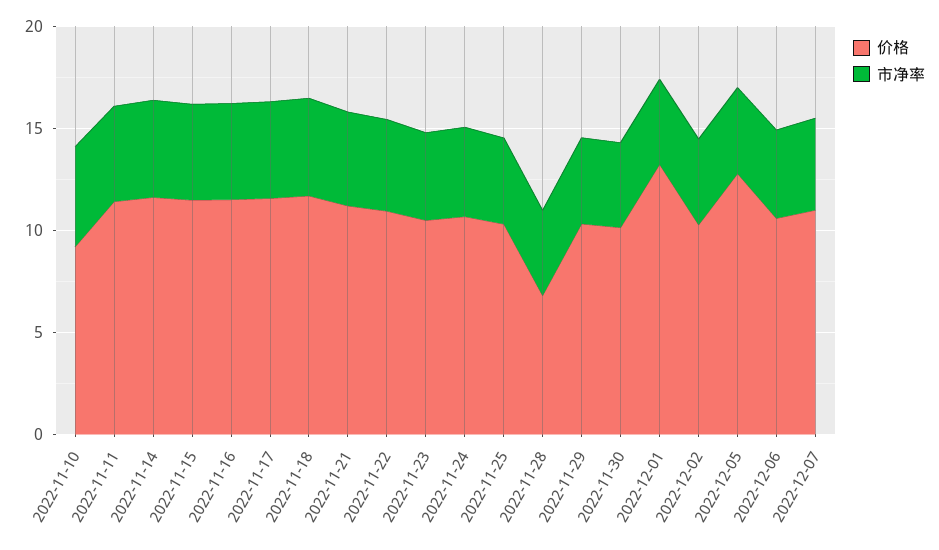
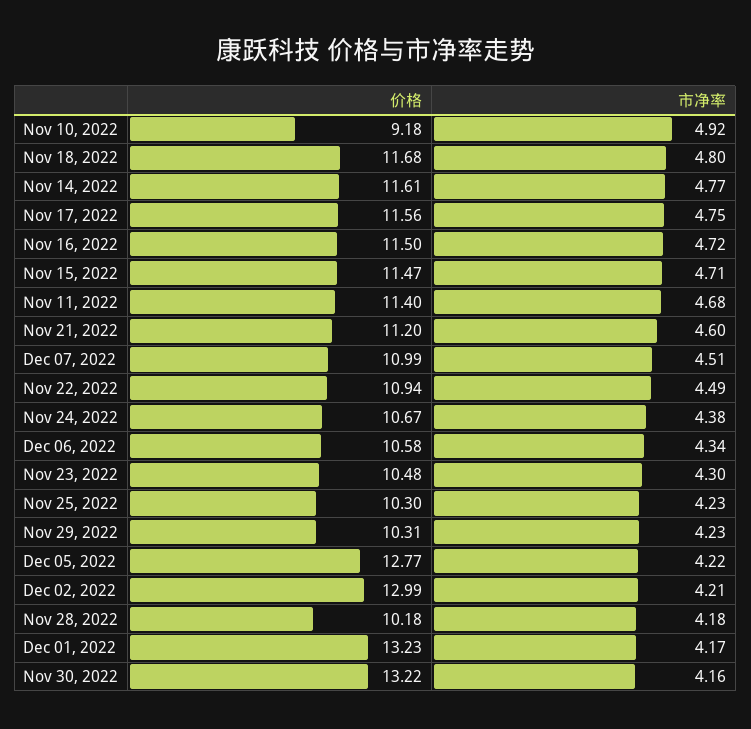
  {
    "价格": {
      "2022-11-10": 9.18,
      "2022-11-11": 11.4,
      "2022-11-14": 11.61,
      "2022-11-15": 11.47,
      "2022-11-16": 11.5,
      "2022-11-17": 11.56,
      "2022-11-18": 11.68,
      "2022-11-21": 11.2,
      "2022-11-22": 10.94,
      "2022-11-23": 10.48,
      "2022-11-24": 10.67,
      "2022-11-25": 10.3,
-     "2022-11-28": 7,
+     "2022-11-28": 10.18,
      "2022-11-29": 10.31,
-     "2022-11-30": 10,
+     "2022-11-30": 13.22,
      "2022-12-01": 13.23,
-     "2022-12-02": 10,
+     "2022-12-02": 12.99,
      "2022-12-05": 12.77,
      "2022-12-06": 10.58,
      "2022-12-07": 10.99
    },
    "市净率": {
      "2022-11-10": 4.92,
      "2022-11-11": 4.68,
      "2022-11-14": 4.77,
      "2022-11-15": 4.71,
      "2022-11-16": 4.72,
      "2022-11-17": 4.75,
      "2022-11-18": 4.8,
      "2022-11-21": 4.6,
      "2022-11-22": 4.49,
      "2022-11-23": 4.3,
      "2022-11-24": 4.38,
      "2022-11-25": 4.23,
      "2022-11-28": 4.18,
      "2022-11-29": 4.23,
      "2022-11-30": 4.16,
      "2022-12-01": 4.17,
      "2022-12-02": 4.21,
      "2022-12-05": 4.22,
      "2022-12-06": 4.34,
      "2022-12-07": 4.51
    }
  }

